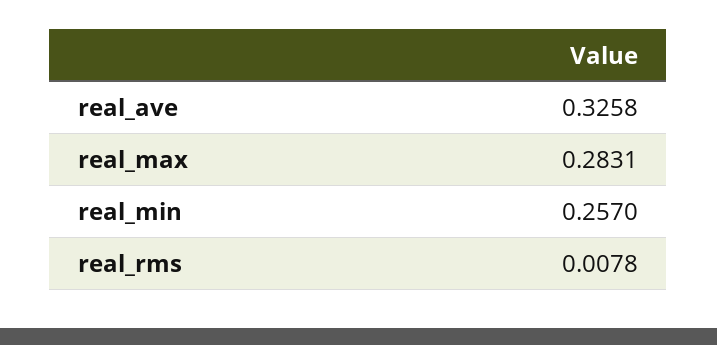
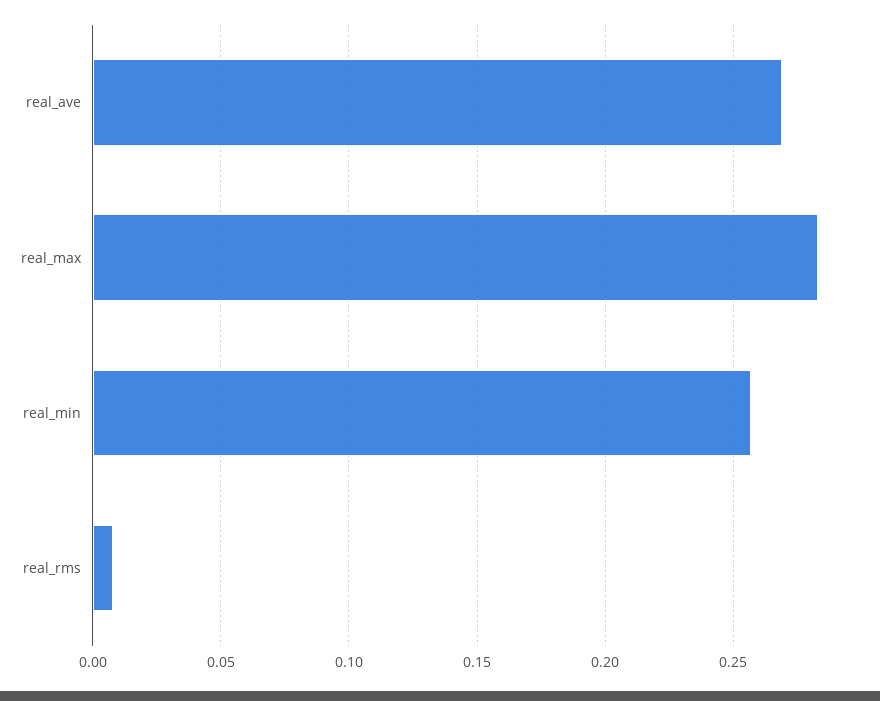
  {
-   "real_ave": 0.3258,
+   "real_ave": 0.27,
    "real_max": 0.2831,
    "real_min": 0.257,
    "real_rms": 0.0078
  }

